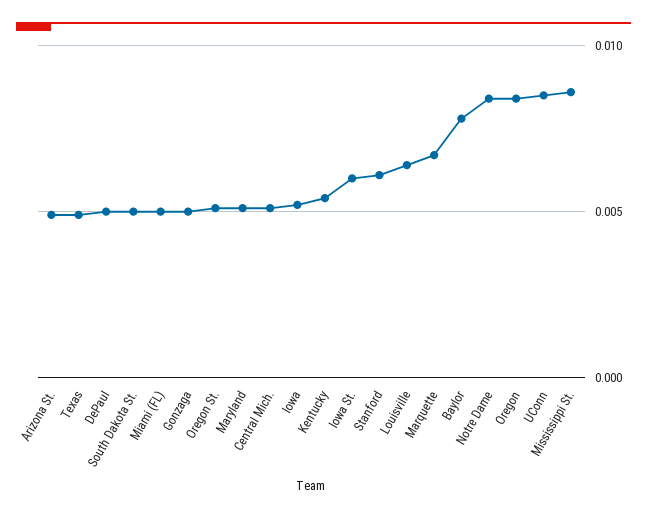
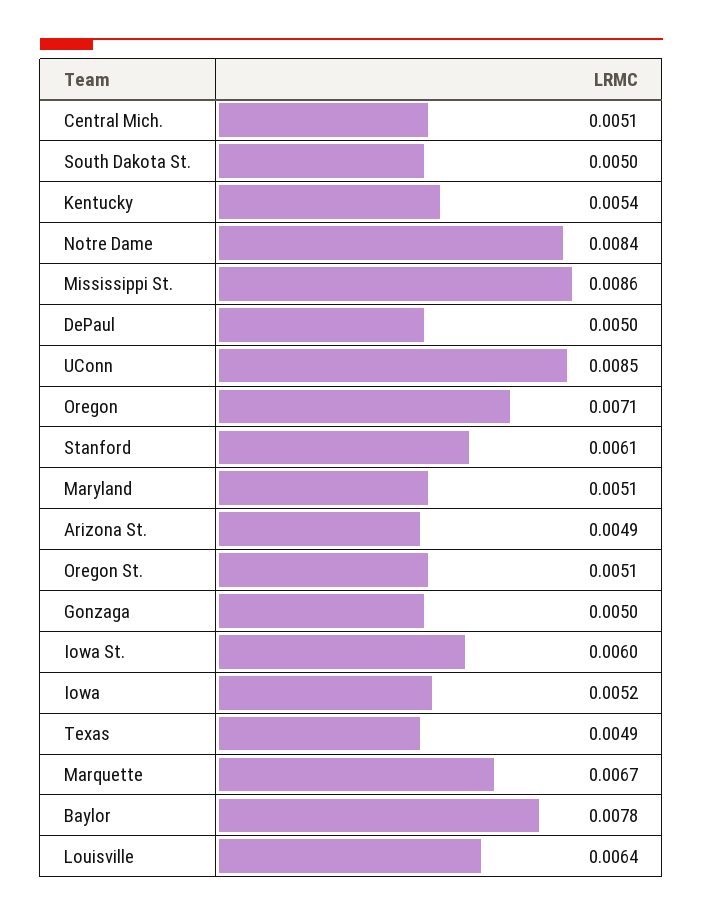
  {
    "Arizona St.": 0.0049,
    "Texas": 0.0049,
    "DePaul": 0.005,
    "South Dakota St.": 0.005,
-   "Miami (FL)": 0.005,
    "Gonzaga": 0.005,
    "Oregon St.": 0.0051,
    "Maryland": 0.0051,
    "Central Mich.": 0.0051,
    "Iowa": 0.0052,
    "Kentucky": 0.0054,
    "Iowa St.": 0.006,
    "Stanford": 0.0061,
    "Louisville": 0.0064,
    "Marquette": 0.0067,
    "Baylor": 0.0078,
    "Notre Dame": 0.0084,
-   "Oregon": 0.0085,
+   "Oregon": 0.0071,
    "UConn": 0.0085,
    "Mississippi St.": 0.0086
  }

